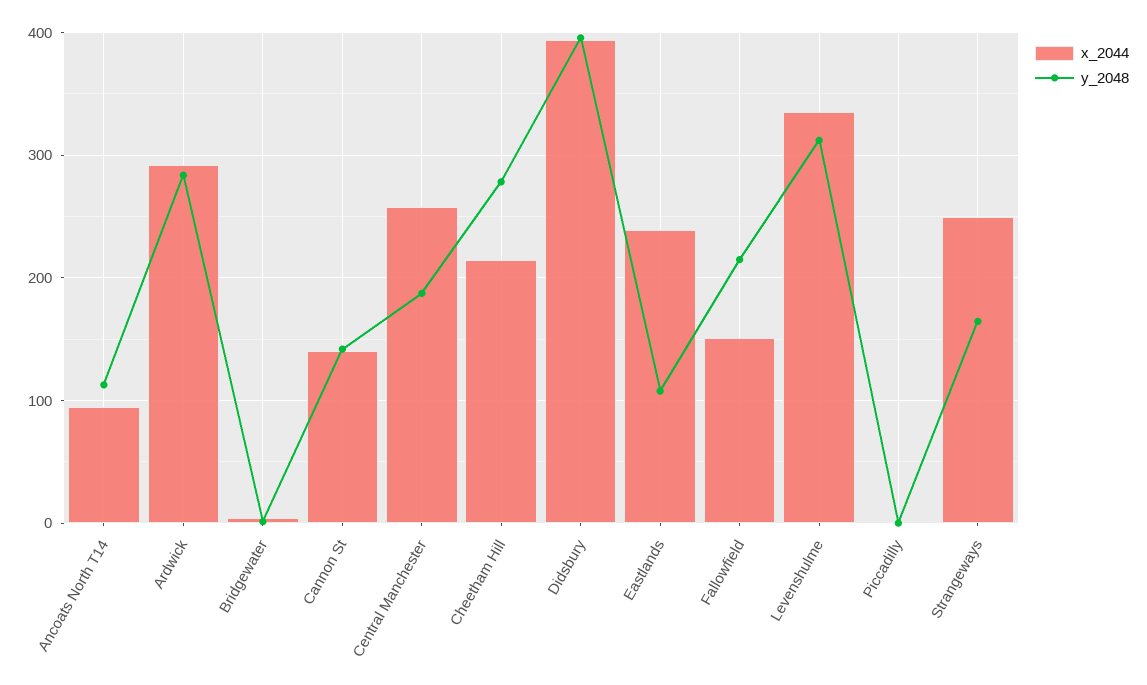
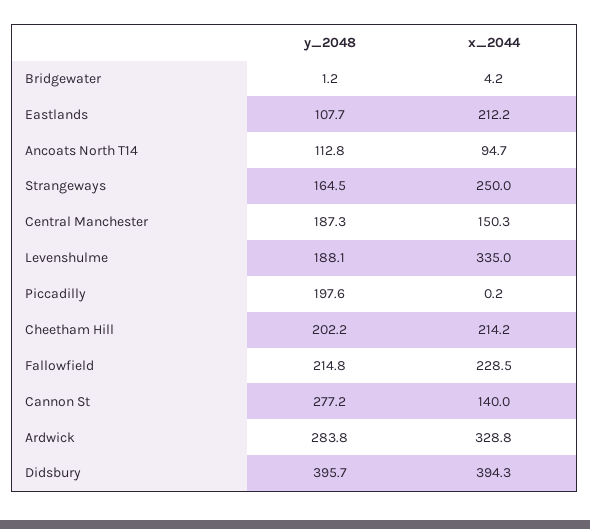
  {
    "x_2044": {
      "Ancoats North T14": 94.7,
-     "Ardwick": 290,
+     "Ardwick": 328.8,
      "Bridgewater": 4.2,
      "Cannon St": 140,
-     "Central Manchester": 260,
+     "Central Manchester": 150.3,
      "Cheetham Hill": 214.2,
      "Didsbury": 394.3,
-     "Eastlands": 240,
+     "Eastlands": 212.2,
-     "Fallowfield": 150,
+     "Fallowfield": 228.5,
      "Levenshulme": 335,
      "Piccadilly": 0.2,
      "Strangeways": 250
    },
    "y_2048": {
      "Ancoats North T14": 112.8,
      "Ardwick": 283.8,
      "Bridgewater": 1.2,
-     "Cannon St": 140,
+     "Cannon St": 277.2,
      "Central Manchester": 187.3,
-     "Cheetham Hill": 280,
+     "Cheetham Hill": 202.2,
      "Didsbury": 395.7,
      "Eastlands": 107.7,
      "Fallowfield": 214.8,
-     "Levenshulme": 310,
+     "Levenshulme": 188.1,
-     "Piccadilly": 0,
+     "Piccadilly": 197.6,
      "Strangeways": 164.5
    }
  }

